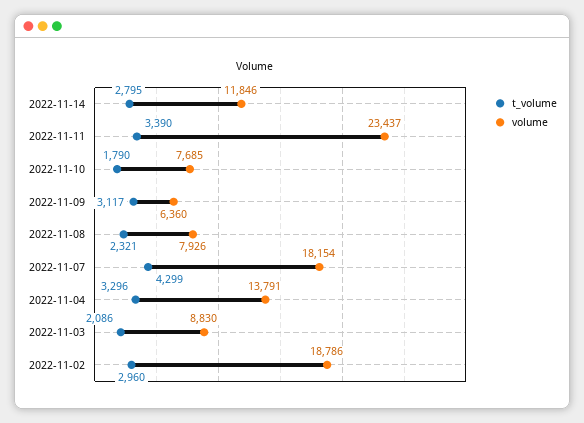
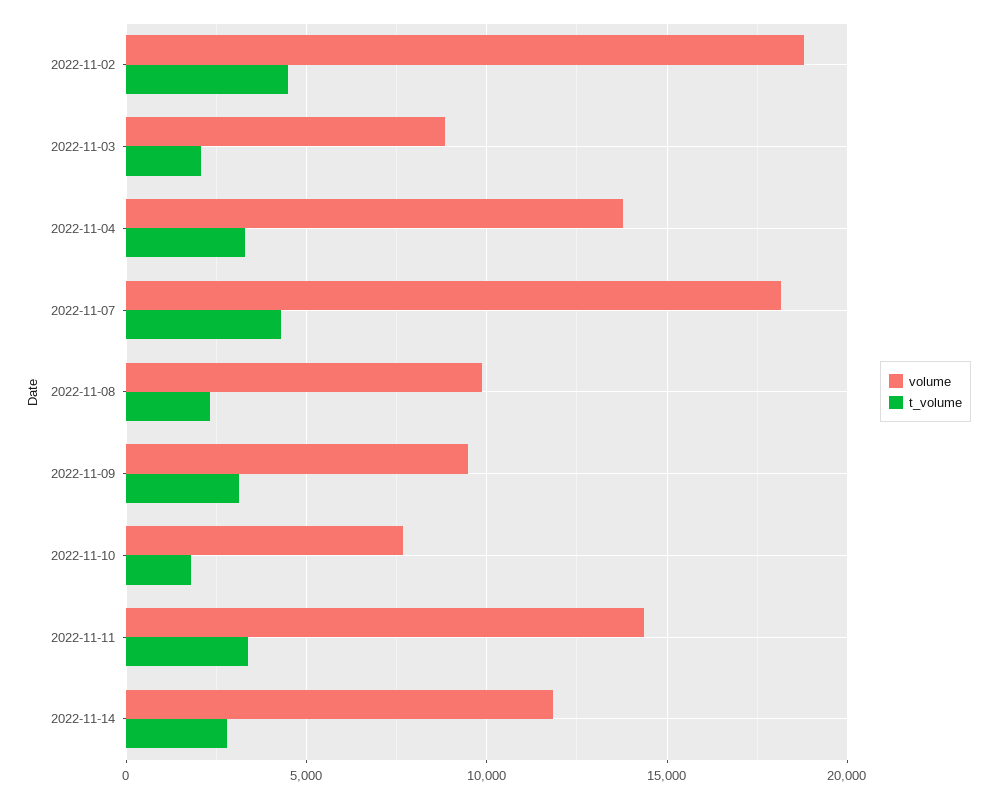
  {
    "t_volume": {
      "2022-11-14": 2795,
      "2022-11-11": 3390,
      "2022-11-10": 1790,
      "2022-11-09": 3117,
      "2022-11-08": 2321,
      "2022-11-07": 4299,
      "2022-11-04": 3296,
      "2022-11-03": 2086,
-     "2022-11-02": 2960
+     "2022-11-02": 4500
    },
    "volume": {
      "2022-11-14": 11846,
-     "2022-11-11": 23437,
+     "2022-11-11": 14500,
      "2022-11-10": 7685,
-     "2022-11-09": 6360,
+     "2022-11-09": 9500,
-     "2022-11-08": 7926,
+     "2022-11-08": 10000,
      "2022-11-07": 18154,
      "2022-11-04": 13791,
      "2022-11-03": 8830,
      "2022-11-02": 18786
    }
  }

